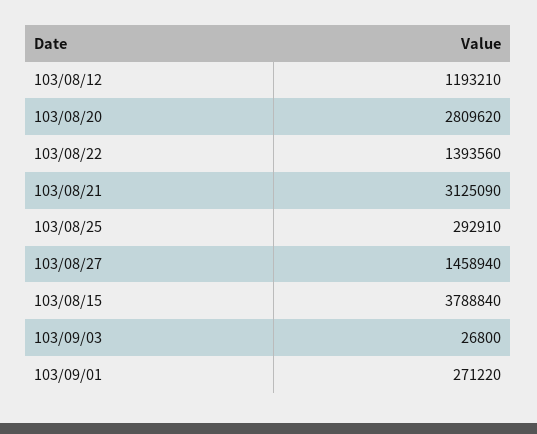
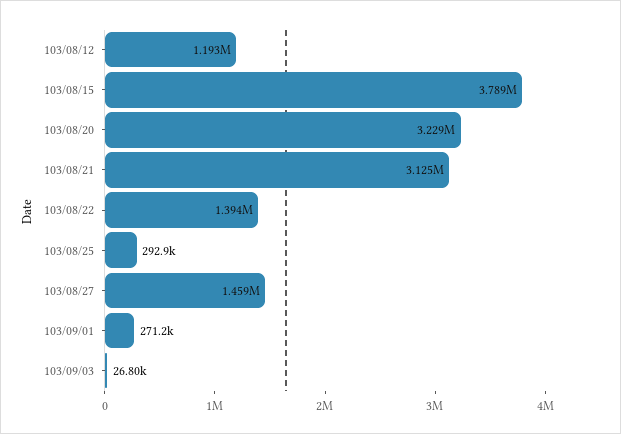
  {
    "103/08/12": 1193210,
-   "103/08/20": 2809620,
+   "103/08/20": 3229000,
    "103/08/22": 1393560,
    "103/08/21": 3125090,
    "103/08/25": 292910,
    "103/08/27": 1458940,
    "103/08/15": 3788840,
    "103/09/03": 26800,
    "103/09/01": 271220
  }

